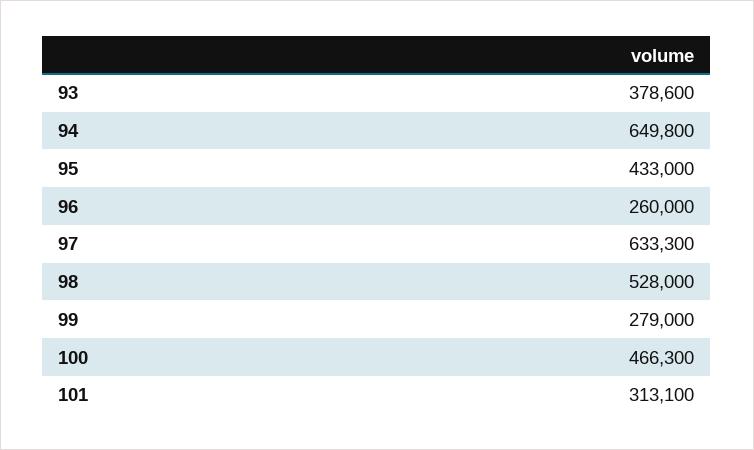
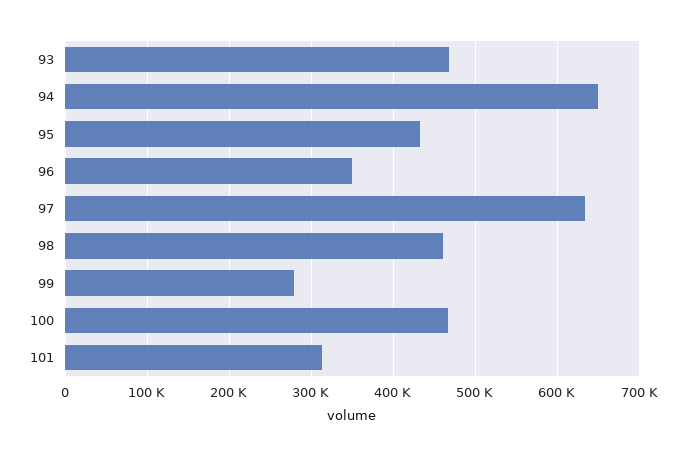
  {
-   "93": 378600,
+   "93": 470000,
    "94": 649800,
    "95": 433000,
-   "96": 260000,
+   "96": 350000,
    "97": 633300,
-   "98": 528000,
+   "98": 460000,
    "99": 279000,
    "100": 466300,
    "101": 313100
  }

